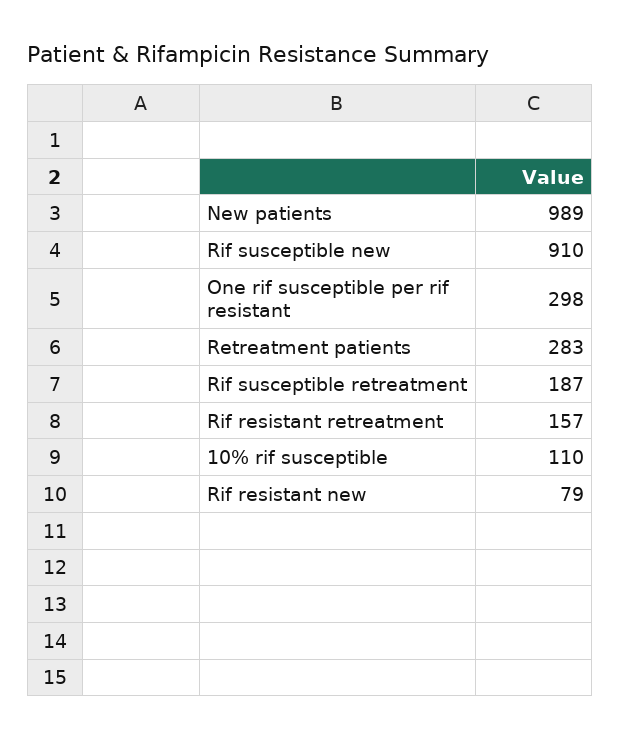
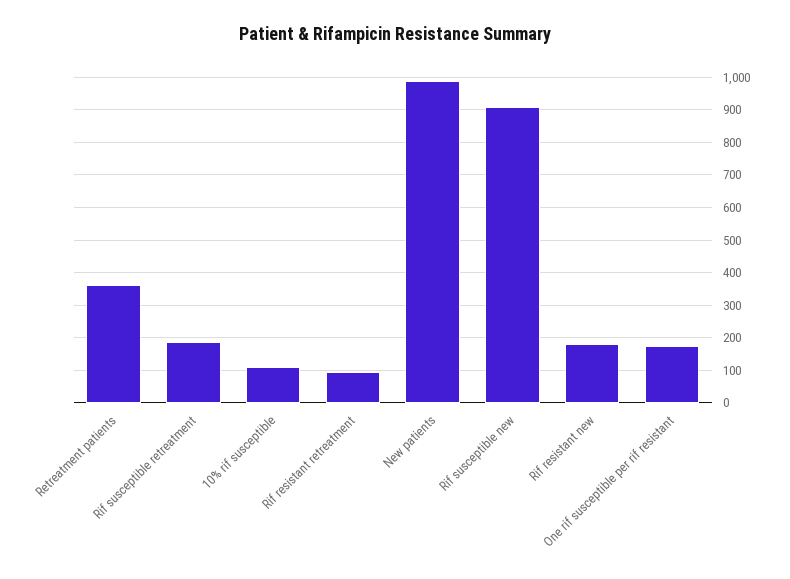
  {
    "New patients": 989,
    "Rif susceptible new": 910,
-   "One rif susceptible per rif resistant": 298,
+   "One rif susceptible per rif resistant": 180,
-   "Retreatment patients": 283,
+   "Retreatment patients": 360,
    "Rif susceptible retreatment": 187,
-   "Rif resistant retreatment": 157,
+   "Rif resistant retreatment": 100,
    "10% rif susceptible": 110,
-   "Rif resistant new": 79
+   "Rif resistant new": 180
  }

